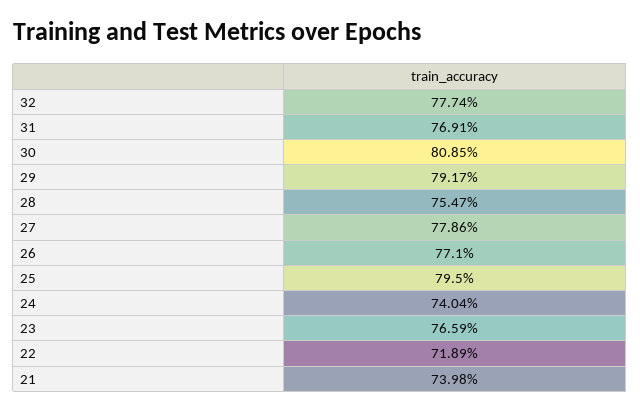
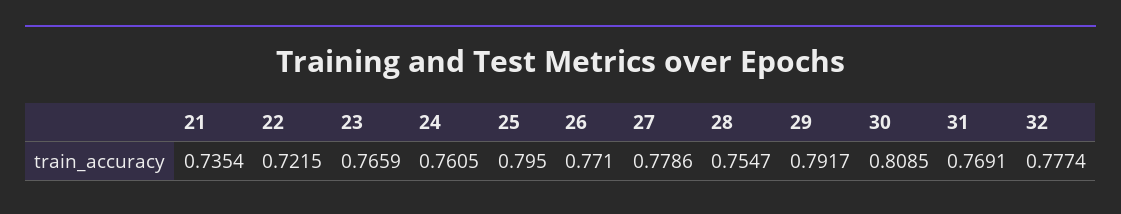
  {
    "32": 0.7774,
    "31": 0.7691,
    "30": 0.8085,
    "29": 0.7917,
    "28": 0.7547,
    "27": 0.7786,
    "26": 0.771,
    "25": 0.795,
-   "24": 0.7404,
+   "24": 0.7605,
    "23": 0.7659,
-   "22": 0.7189,
+   "22": 0.7215,
-   "21": 0.7398
+   "21": 0.7354
  }

